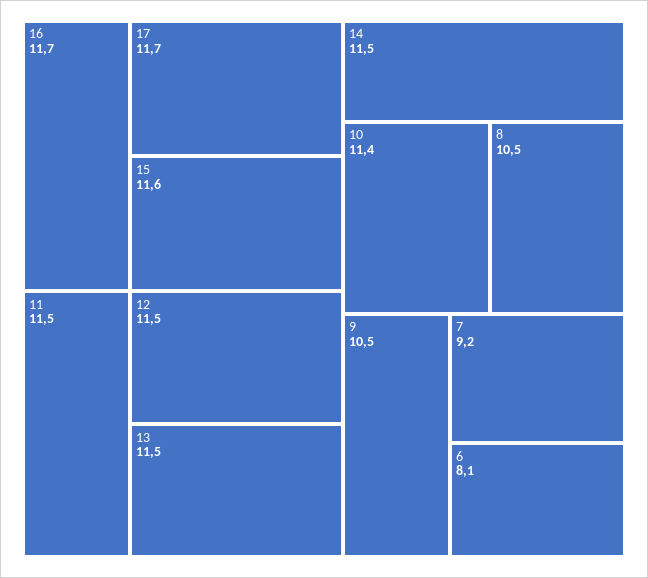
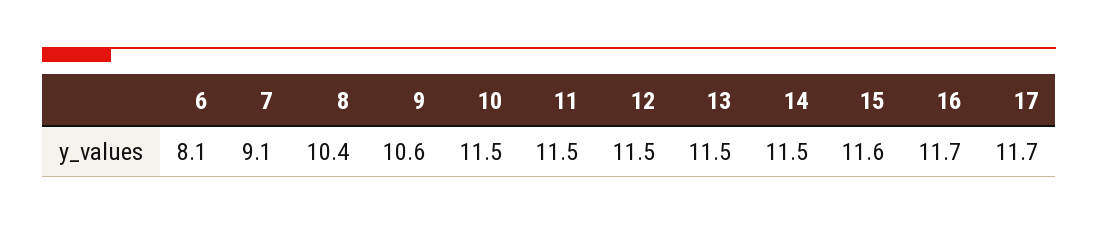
  {
    "16": 11.7,
    "17": 11.7,
    "15": 11.6,
    "11": 11.5,
    "12": 11.5,
    "13": 11.5,
    "14": 11.5,
-   "10": 11.4,
+   "10": 11.5,
-   "8": 10.5,
+   "8": 10.4,
-   "9": 10.5,
+   "9": 10.6,
-   "7": 9.2,
+   "7": 9.1,
    "6": 8.1
  }

